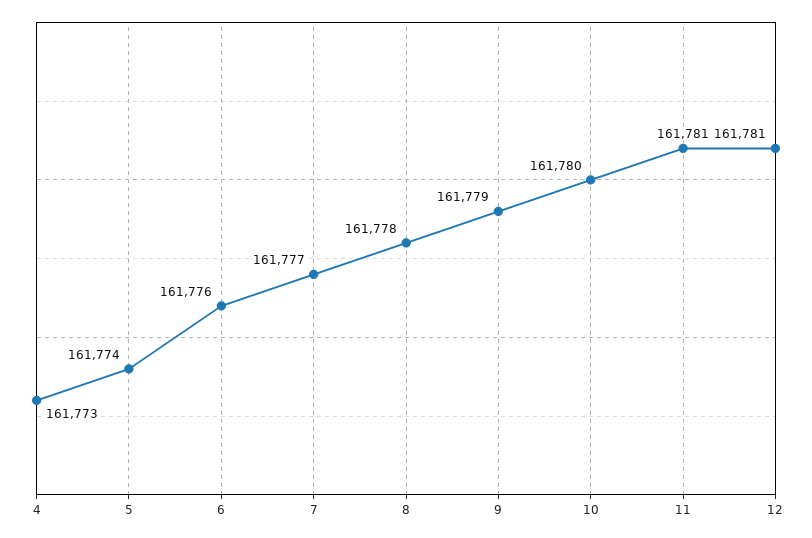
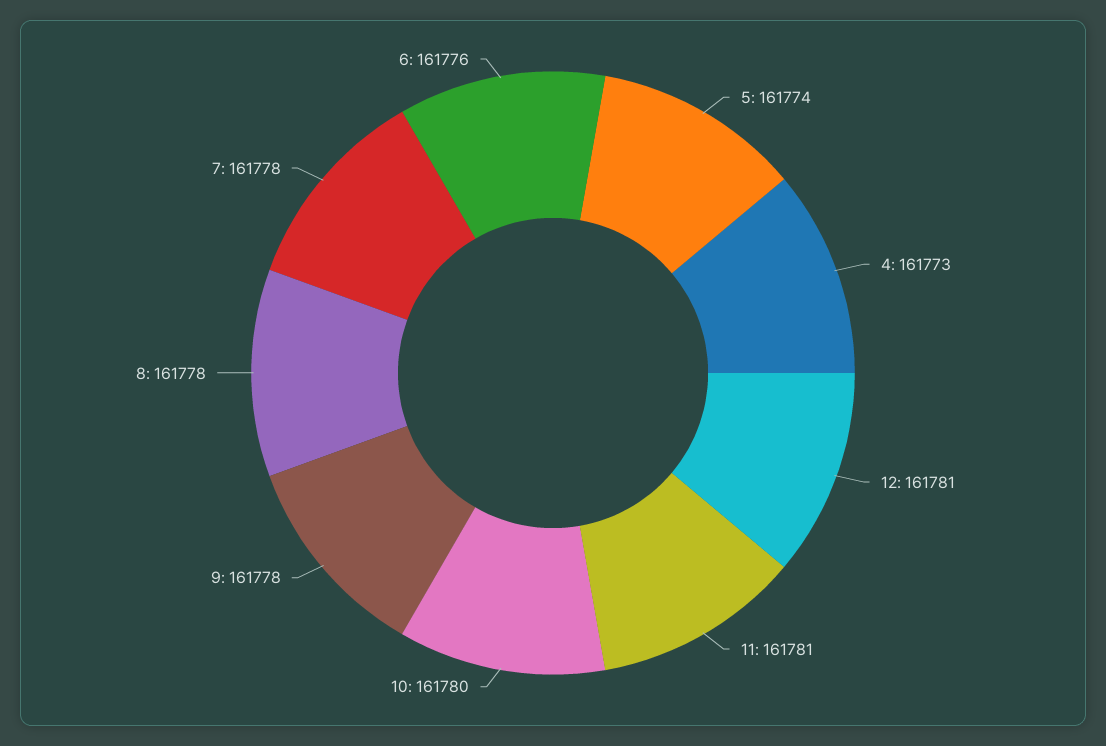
  {
    "4": 161773,
    "5": 161774,
    "6": 161776,
-   "7": 161777,
+   "7": 161778,
    "8": 161778,
-   "9": 161779,
+   "9": 161778,
    "10": 161780,
    "11": 161781,
    "12": 161781
  }

